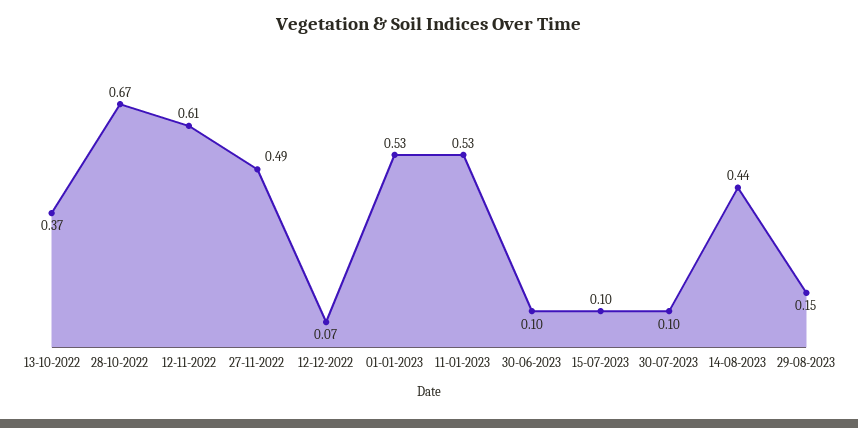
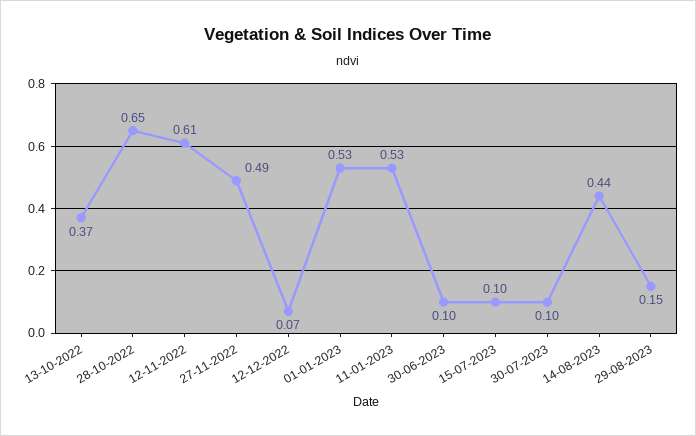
  {
    "13-10-2022": 0.37,
-   "28-10-2022": 0.67,
+   "28-10-2022": 0.65,
    "12-11-2022": 0.61,
    "27-11-2022": 0.49,
    "12-12-2022": 0.07,
    "01-01-2023": 0.53,
    "11-01-2023": 0.53,
    "30-06-2023": 0.1,
    "15-07-2023": 0.1,
    "30-07-2023": 0.1,
    "14-08-2023": 0.44,
    "29-08-2023": 0.15
  }

